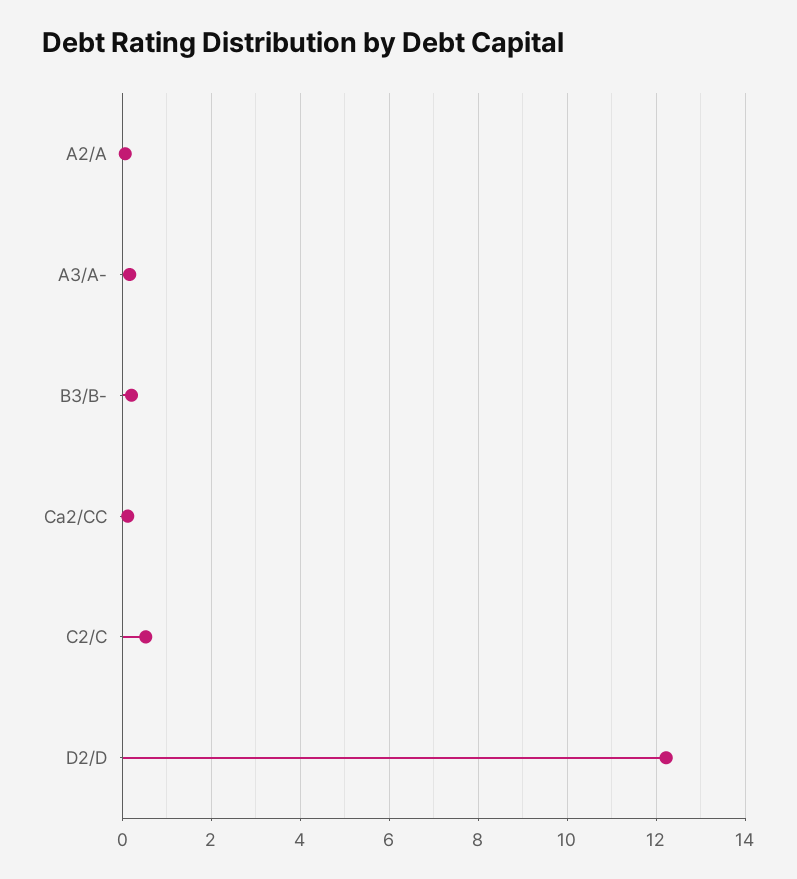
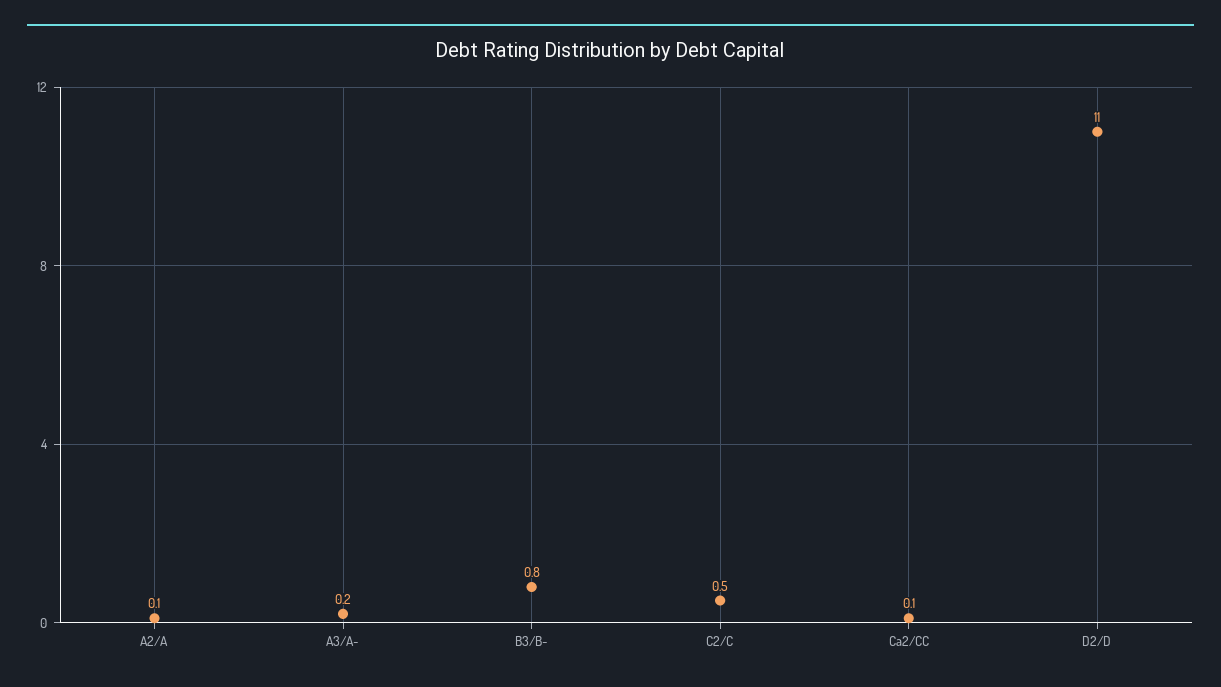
  {
    "A2/A": 0.1,
    "A3/A-": 0.2,
-   "B3/B-": 0.2,
+   "B3/B-": 0.8,
    "Ca2/CC": 0.1,
    "C2/C": 0.5,
-   "D2/D": 12.2
+   "D2/D": 11
  }

